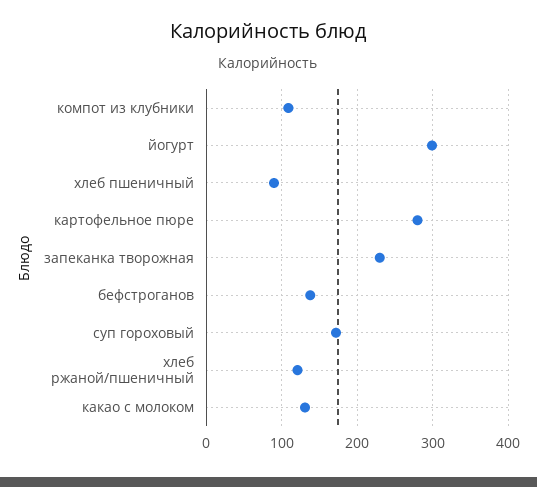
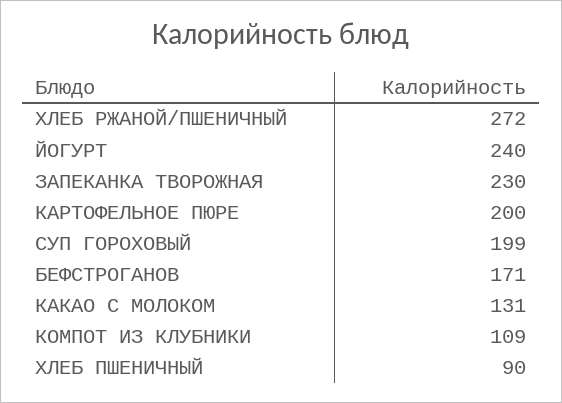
  {
    "компот из клубники": 109,
-   "йогурт": 300,
+   "йогурт": 240,
    "хлеб пшеничный": 90,
-   "картофельное пюре": 280,
+   "картофельное пюре": 200,
    "запеканка творожная": 230,
-   "бефстроганов": 140,
+   "бефстроганов": 171,
-   "суп гороховый": 170,
+   "суп гороховый": 199,
-   "хлеб ржаной/пшеничный": 120,
+   "хлеб ржаной/пшеничный": 272,
    "какао с молоком": 131
  }

